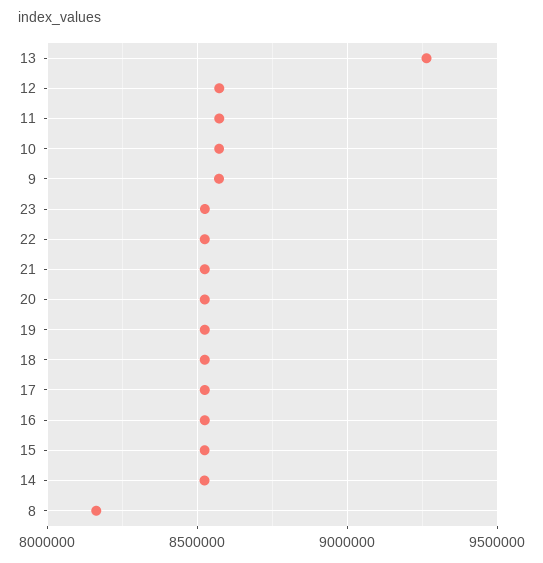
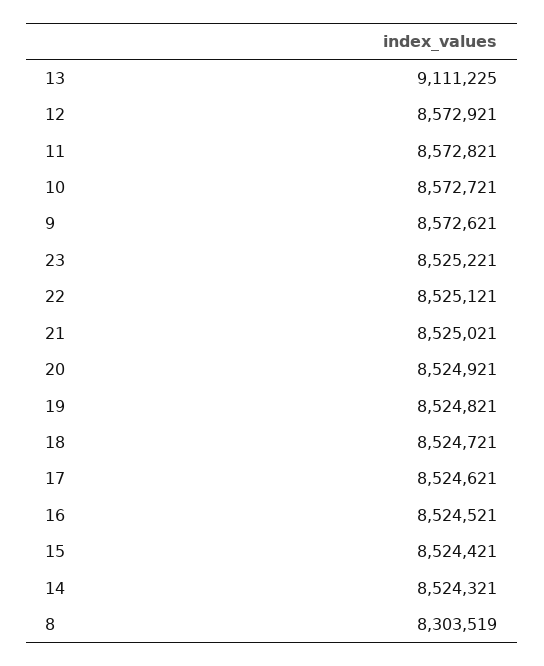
  {
-   "13": 9250000,
+   "13": 9111225,
    "12": 8572921,
    "11": 8572821,
    "10": 8572721,
    "9": 8572621,
    "23": 8525221,
    "22": 8525121,
    "21": 8525021,
    "20": 8524921,
    "19": 8524821,
    "18": 8524721,
    "17": 8524621,
    "16": 8524521,
    "15": 8524421,
    "14": 8524321,
-   "8": 8150000
+   "8": 8303519
  }

